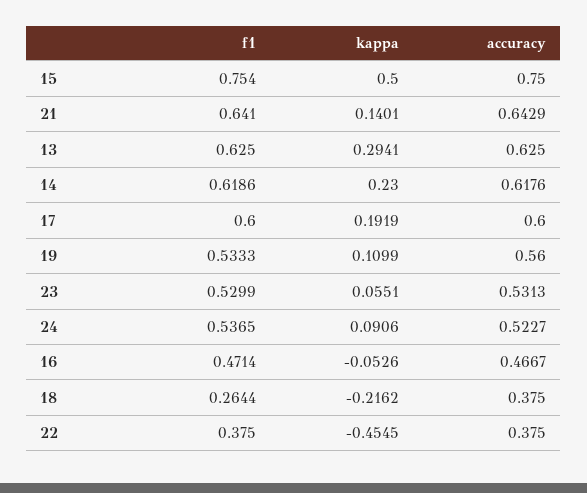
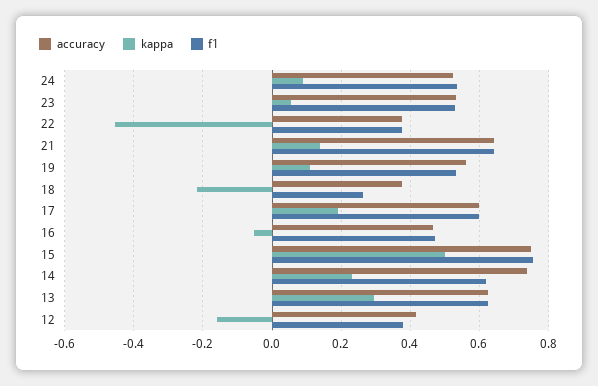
  {
    "f1": {
      "15": 0.754,
      "21": 0.641,
      "13": 0.625,
      "14": 0.6186,
      "17": 0.6,
      "19": 0.5333,
      "23": 0.5299,
      "24": 0.5365,
      "16": 0.4714,
      "18": 0.2644,
-     "22": 0.375
+     "22": 0.375,
+     "12": 0.38
    },
    "kappa": {
      "15": 0.5,
      "21": 0.1401,
      "13": 0.2941,
      "14": 0.23,
      "17": 0.1919,
      "19": 0.1099,
      "23": 0.0551,
      "24": 0.0906,
      "16": -0.0526,
      "18": -0.2162,
-     "22": -0.4545
+     "22": -0.4545,
+     "12": -0.16
    },
    "accuracy": {
      "15": 0.75,
      "21": 0.6429,
      "13": 0.625,
-     "14": 0.6176,
+     "14": 0.74,
      "17": 0.6,
      "19": 0.56,
      "23": 0.5313,
      "24": 0.5227,
      "16": 0.4667,
      "18": 0.375,
-     "22": 0.375
+     "22": 0.375,
+     "12": 0.42
    }
  }

